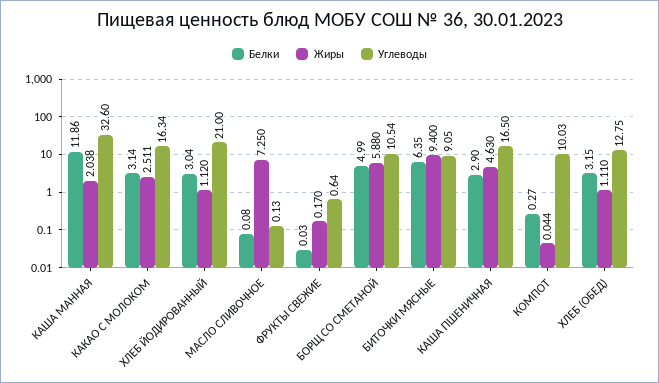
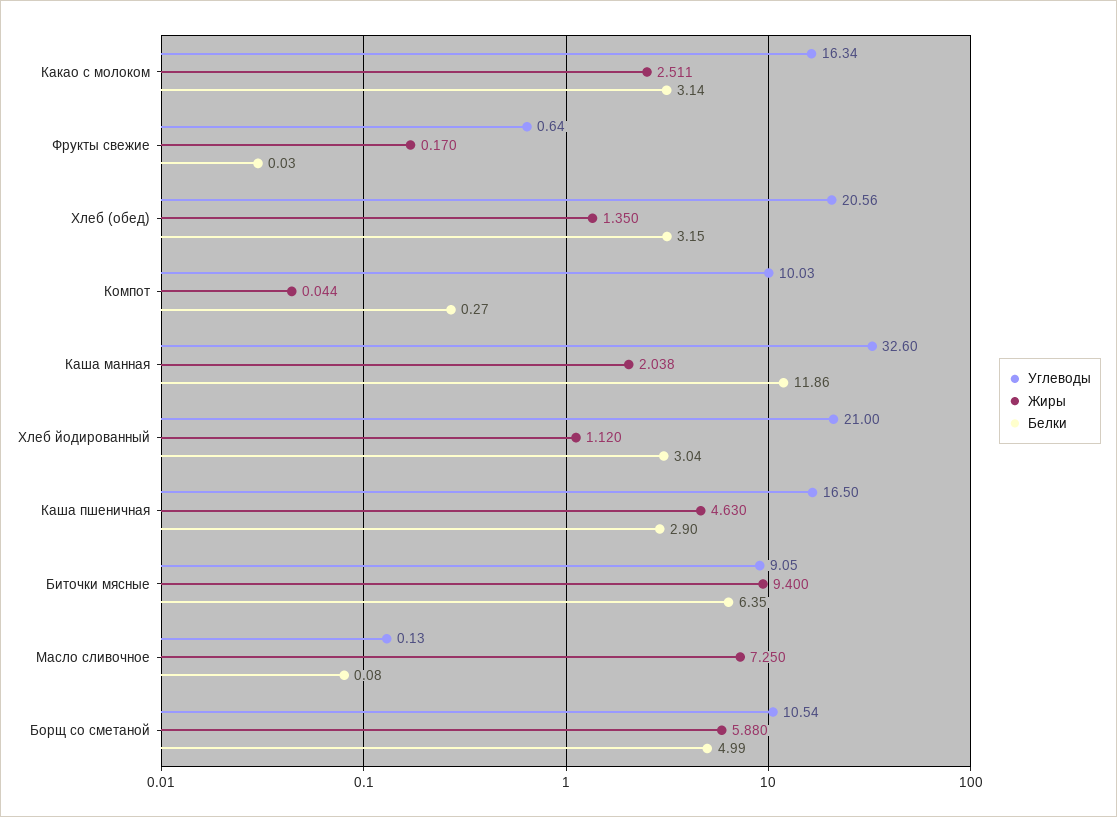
  {
    "Белки": {
      "КАША МАННАЯ": 11.86,
      "КАКАО С МОЛОКОМ": 3.14,
      "ХЛЕБ ЙОДИРОВАННЫЙ": 3.04,
      "МАСЛО СЛИВОЧНОЕ": 0.08,
      "ФРУКТЫ СВЕЖИЕ": 0.03,
      "БОРЩ СО СМЕТАНОЙ": 4.99,
      "БИТОЧКИ МЯСНЫЕ": 6.35,
      "КАША ПШЕНИЧНАЯ": 2.9,
      "КОМПОТ": 0.27,
      "ХЛЕБ (ОБЕД)": 3.15
    },
    "Жиры": {
      "КАША МАННАЯ": 2.038,
      "КАКАО С МОЛОКОМ": 2.511,
      "ХЛЕБ ЙОДИРОВАННЫЙ": 1.12,
      "МАСЛО СЛИВОЧНОЕ": 7.25,
      "ФРУКТЫ СВЕЖИЕ": 0.17,
      "БОРЩ СО СМЕТАНОЙ": 5.88,
      "БИТОЧКИ МЯСНЫЕ": 9.4,
      "КАША ПШЕНИЧНАЯ": 4.63,
      "КОМПОТ": 0.044,
-     "ХЛЕБ (ОБЕД)": 1.11
+     "ХЛЕБ (ОБЕД)": 1.35
    },
    "Углеводы": {
      "КАША МАННАЯ": 32.6,
      "КАКАО С МОЛОКОМ": 16.34,
      "ХЛЕБ ЙОДИРОВАННЫЙ": 21,
      "МАСЛО СЛИВОЧНОЕ": 0.13,
      "ФРУКТЫ СВЕЖИЕ": 0.64,
      "БОРЩ СО СМЕТАНОЙ": 10.54,
      "БИТОЧКИ МЯСНЫЕ": 9.05,
      "КАША ПШЕНИЧНАЯ": 16.5,
      "КОМПОТ": 10.03,
-     "ХЛЕБ (ОБЕД)": 12.75
+     "ХЛЕБ (ОБЕД)": 20.56
    }
  }

